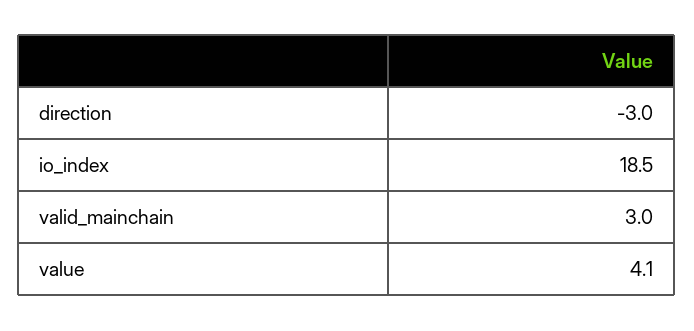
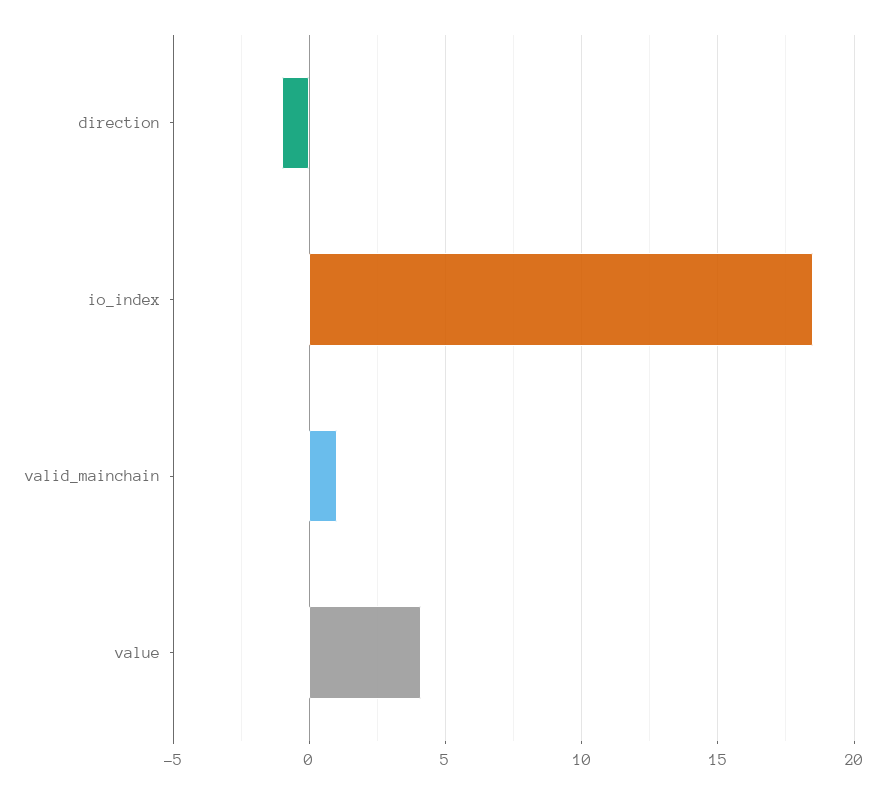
  {
-   "direction": -3,
+   "direction": -1,
    "io_index": 18.5,
-   "valid_mainchain": 3,
+   "valid_mainchain": 1,
    "value": 4.1
  }

